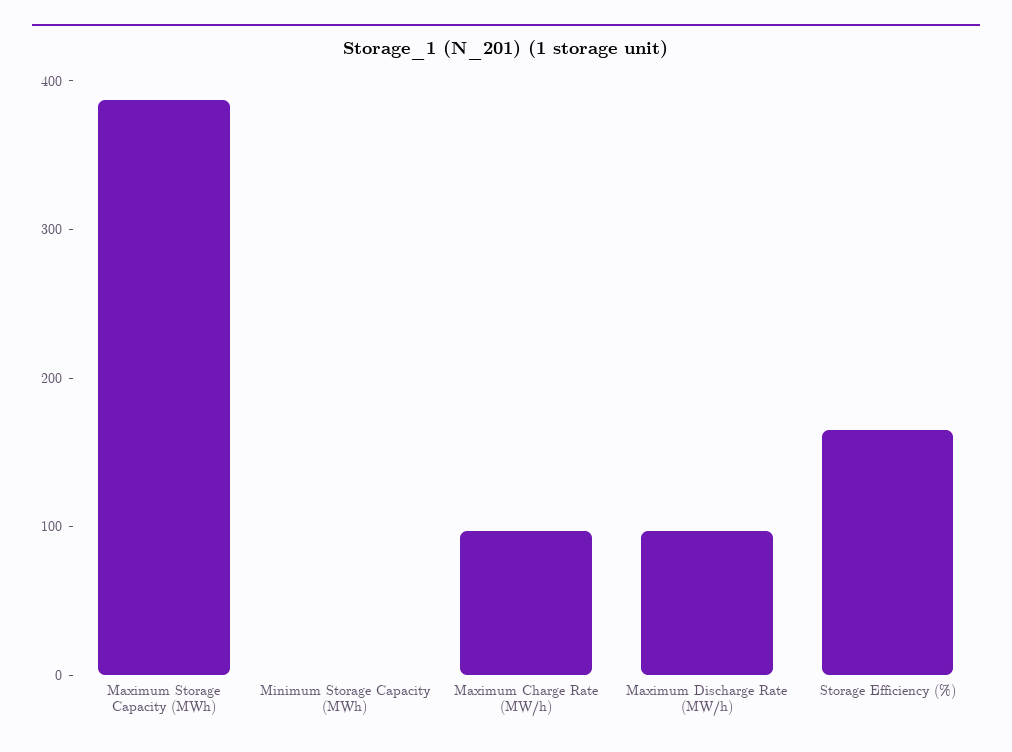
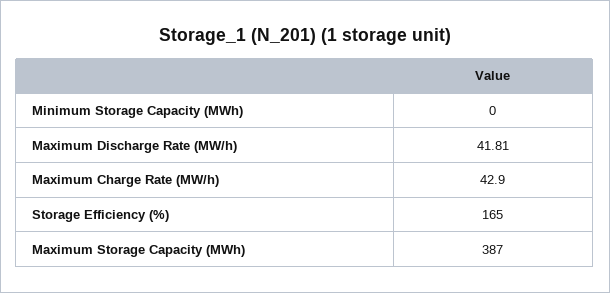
  {
    "Maximum Storage Capacity (MWh)": 387,
    "Minimum Storage Capacity (MWh)": 0,
-   "Maximum Charge Rate (MW/h)": 100,
+   "Maximum Charge Rate (MW/h)": 42.9,
-   "Maximum Discharge Rate (MW/h)": 100,
+   "Maximum Discharge Rate (MW/h)": 41.81,
    "Storage Efficiency (%)": 165
  }

